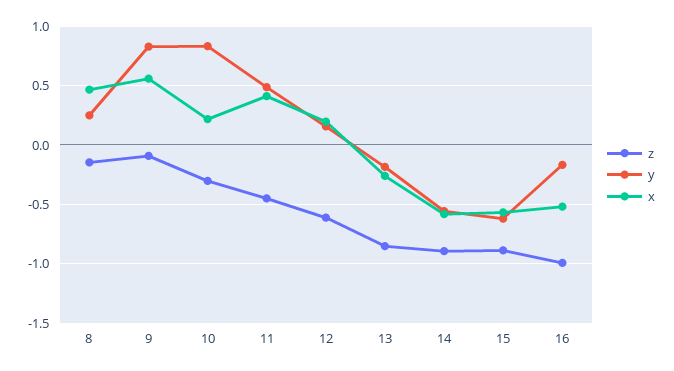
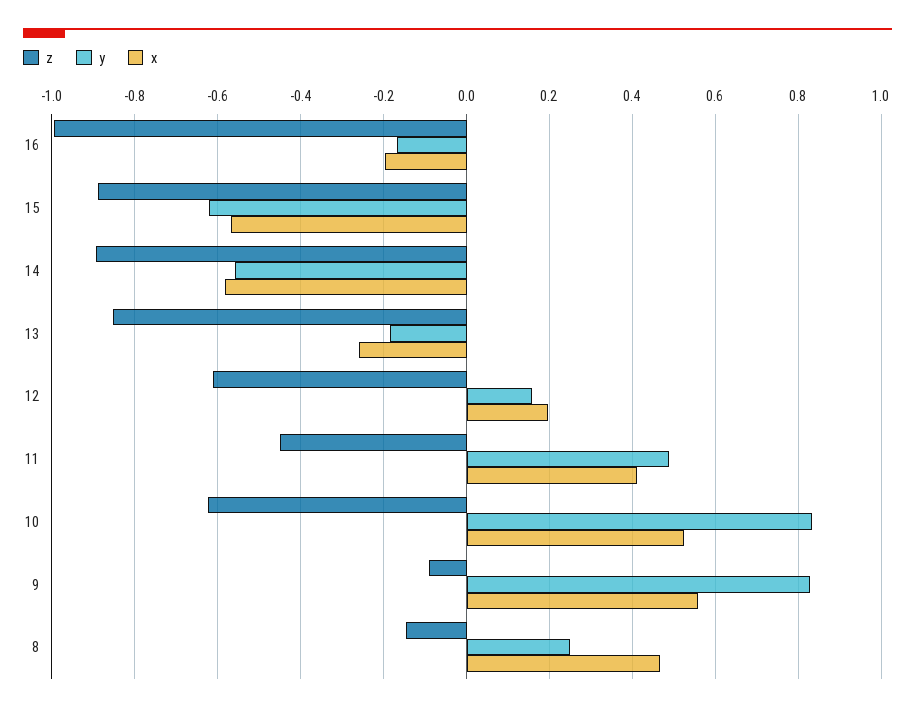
  {
    "z": {
      "8": -0.14,
      "9": -0.1,
-     "10": -0.3,
+     "10": -0.62,
      "11": -0.44,
      "12": -0.62,
      "13": -0.86,
      "14": -0.9,
      "15": -0.88,
      "16": -1
    },
    "y": {
      "8": 0.24,
      "9": 0.82,
      "10": 0.84,
      "11": 0.48,
      "12": 0.16,
      "13": -0.18,
      "14": -0.56,
      "15": -0.62,
      "16": -0.16
    },
    "x": {
      "8": 0.46,
      "9": 0.56,
-     "10": 0.2,
+     "10": 0.52,
      "11": 0.42,
      "12": 0.2,
      "13": -0.26,
      "14": -0.58,
      "15": -0.56,
-     "16": -0.5
+     "16": -0.2
    }
  }

